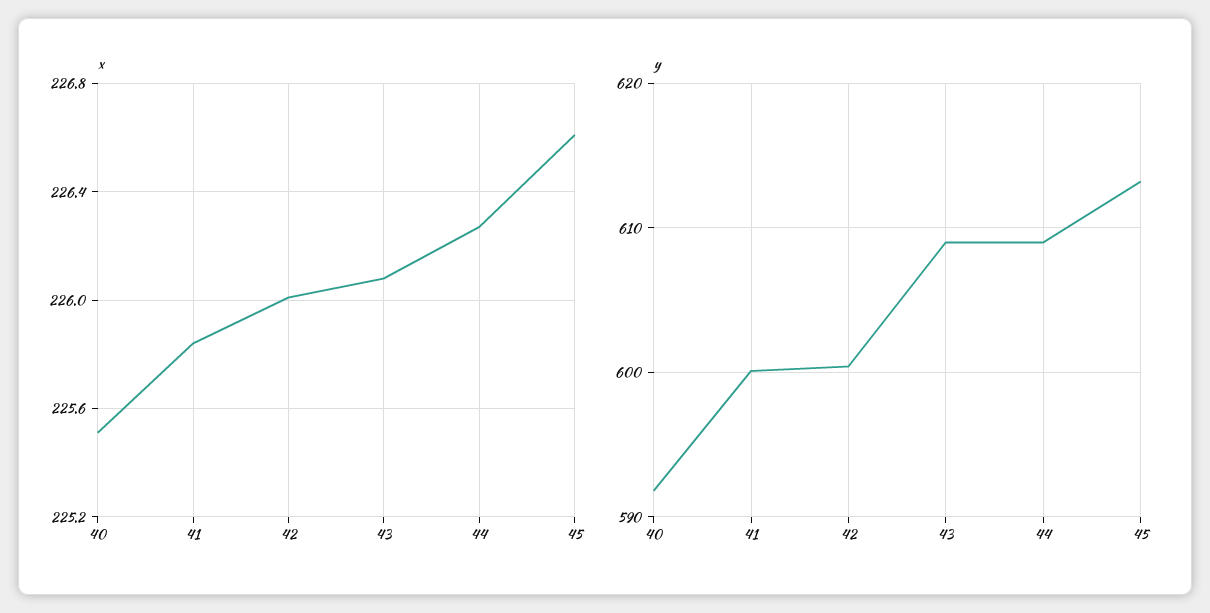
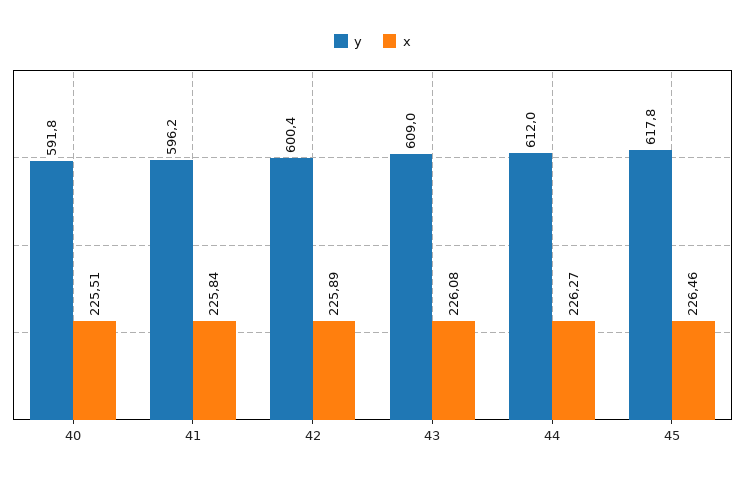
  {
    "x": {
      "40": 225.51,
      "41": 225.84,
-     "42": 226,
+     "42": 225.89,
      "43": 226.08,
      "44": 226.27,
-     "45": 226.6
+     "45": 226.46
    },
    "y": {
      "40": 591.8,
-     "41": 600,
+     "41": 596.2,
      "42": 600.4,
      "43": 609,
-     "44": 609,
+     "44": 612,
-     "45": 613
+     "45": 617.8
    }
  }

